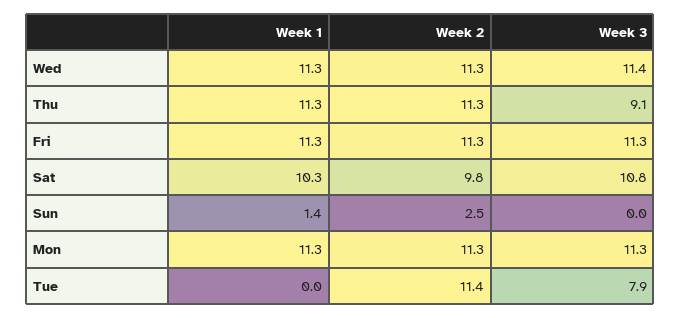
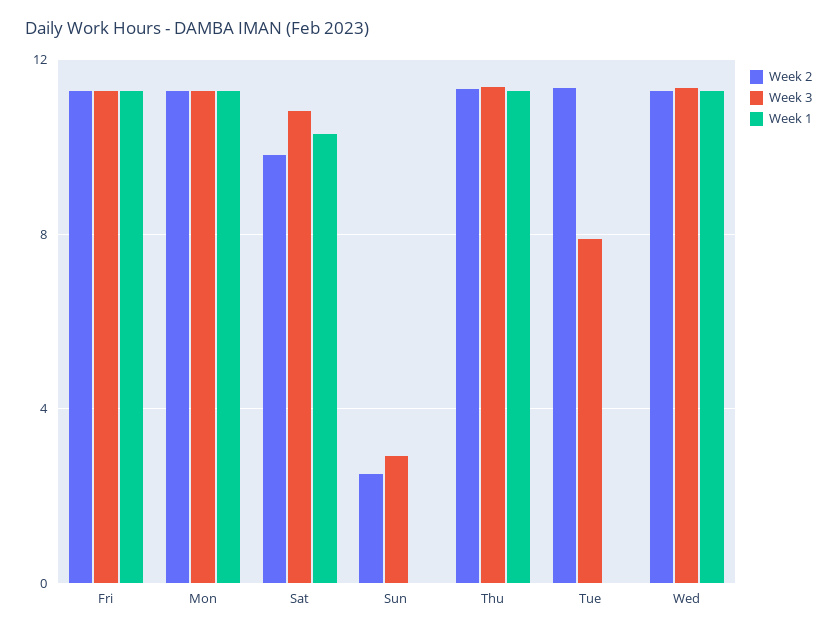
  {
    "Week 1": {
      "Wed": 11.3,
      "Thu": 11.3,
      "Fri": 11.3,
      "Sat": 10.3,
-     "Sun": 1.4,
+     "Sun": 0,
      "Mon": 11.3,
      "Tue": 0
    },
    "Week 2": {
      "Wed": 11.3,
      "Thu": 11.3,
      "Fri": 11.3,
      "Sat": 9.8,
      "Sun": 2.5,
      "Mon": 11.3,
      "Tue": 11.4
    },
    "Week 3": {
      "Wed": 11.4,
-     "Thu": 9.1,
+     "Thu": 11.5,
      "Fri": 11.3,
      "Sat": 10.8,
-     "Sun": 0,
+     "Sun": 3,
      "Mon": 11.3,
      "Tue": 7.9
    }
  }

